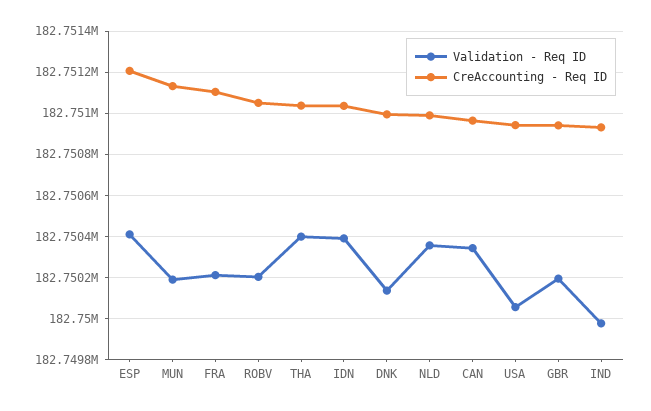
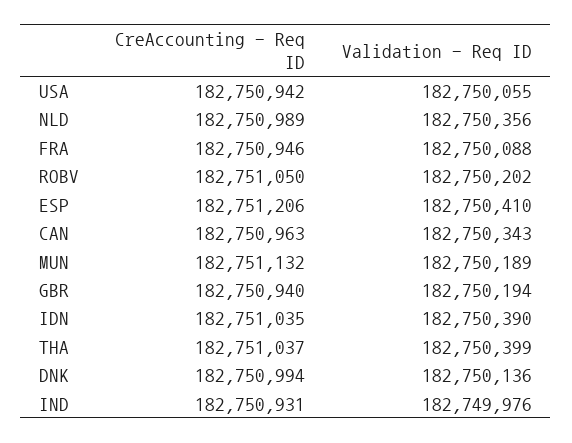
  {
    "Validation - Req ID": {
      "ESP": 182750410,
      "MUN": 182750189,
-     "FRA": 182750200,
+     "FRA": 182750088,
      "ROBV": 182750202,
      "THA": 182750399,
      "IDN": 182750390,
      "DNK": 182750136,
      "NLD": 182750356,
      "CAN": 182750343,
      "USA": 182750055,
      "GBR": 182750194,
      "IND": 182749976
    },
    "CreAccounting - Req ID": {
      "ESP": 182751206,
      "MUN": 182751132,
-     "FRA": 182751100,
+     "FRA": 182750946,
      "ROBV": 182751050,
      "THA": 182751037,
      "IDN": 182751035,
      "DNK": 182750994,
      "NLD": 182750989,
      "CAN": 182750963,
      "USA": 182750942,
      "GBR": 182750940,
      "IND": 182750931
    }
  }

